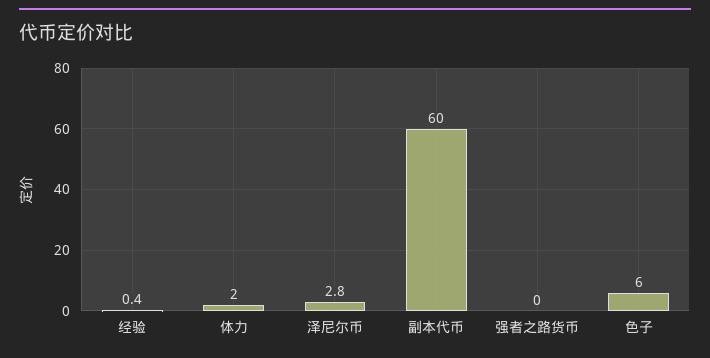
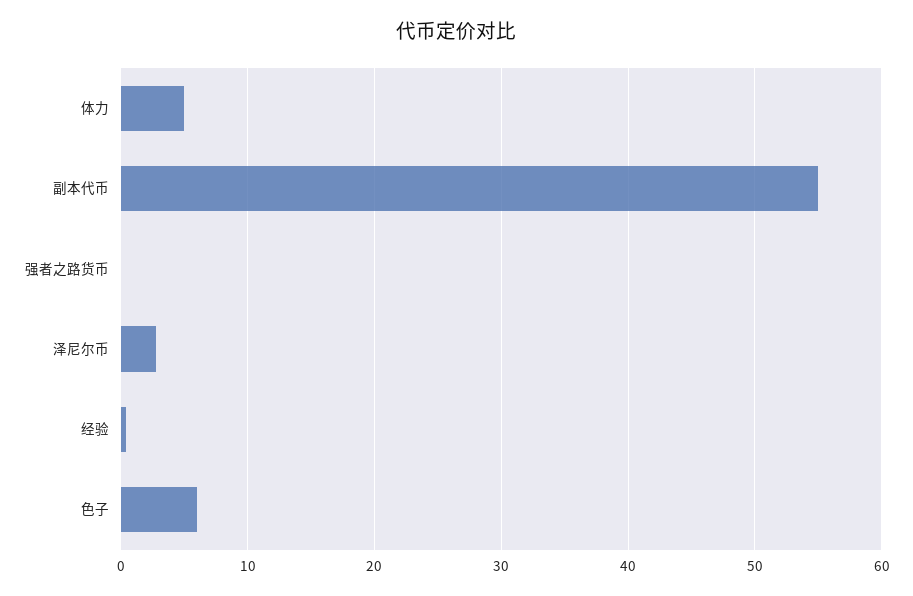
  {
    "经验": 0.4,
-   "体力": 2,
+   "体力": 5,
    "泽尼尔币": 2.8,
-   "副本代币": 60,
+   "副本代币": 55,
    "强者之路货币": 0,
    "色子": 6
  }

